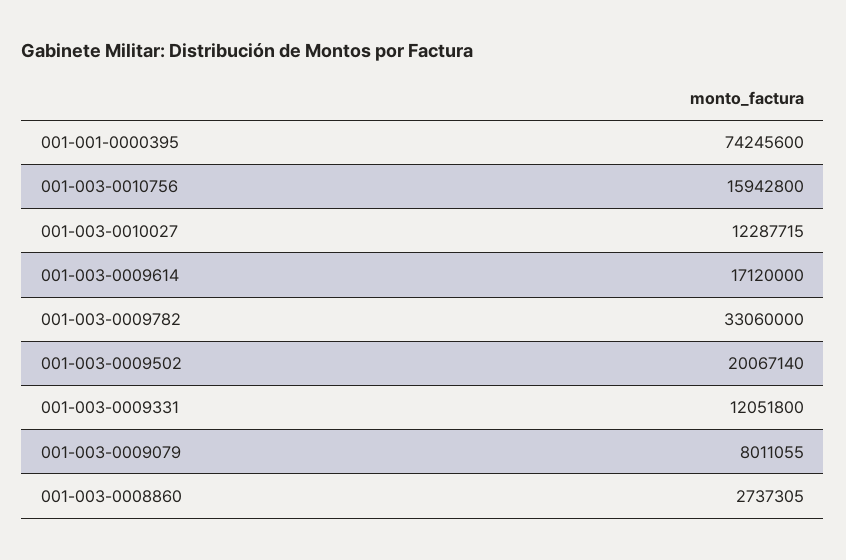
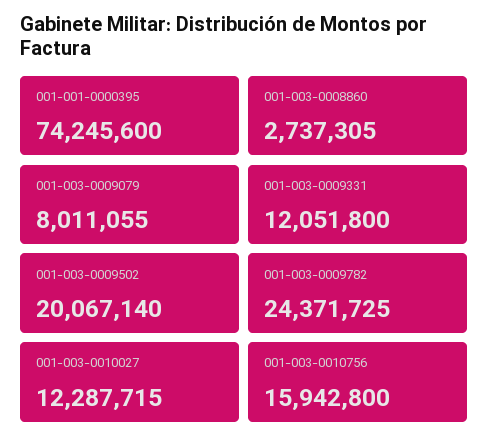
  {
    "001-001-0000395": 74245600,
    "001-003-0010756": 15942800,
    "001-003-0010027": 12287715,
-   "001-003-0009614": 17120000,
-   "001-003-0009782": 33060000,
+   "001-003-0009782": 24371725,
    "001-003-0009502": 20067140,
    "001-003-0009331": 12051800,
    "001-003-0009079": 8011055,
    "001-003-0008860": 2737305
  }

